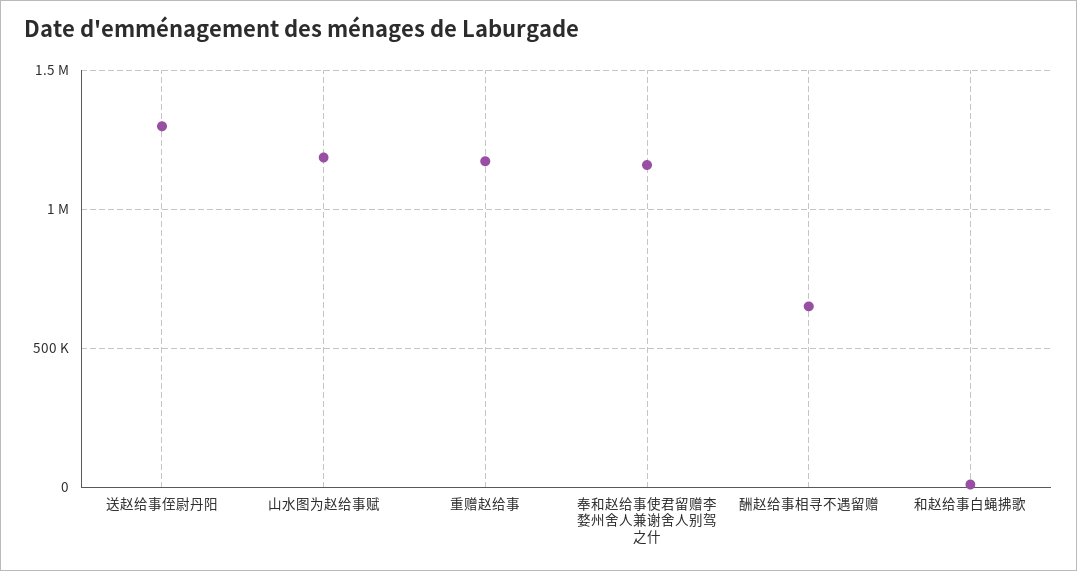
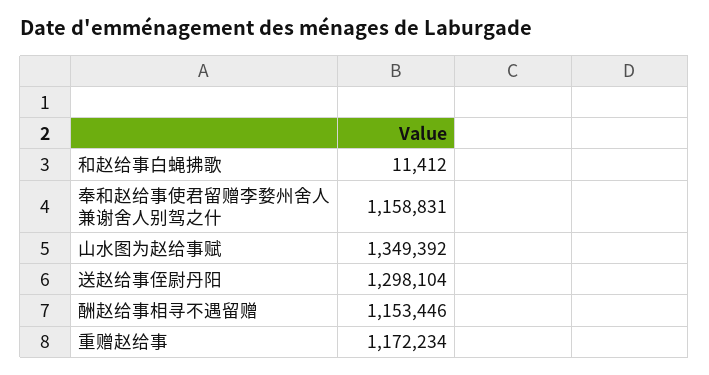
  {
    "送赵给事侄尉丹阳": 1298104,
-   "山水图为赵给事赋": 1200000,
+   "山水图为赵给事赋": 1349392,
    "重赠赵给事": 1172234,
    "奉和赵给事使君留赠李婺州舍人兼谢舍人别驾之什": 1158831,
-   "酬赵给事相寻不遇留赠": 650000,
+   "酬赵给事相寻不遇留赠": 1153446,
    "和赵给事白蝇拂歌": 11412
  }

